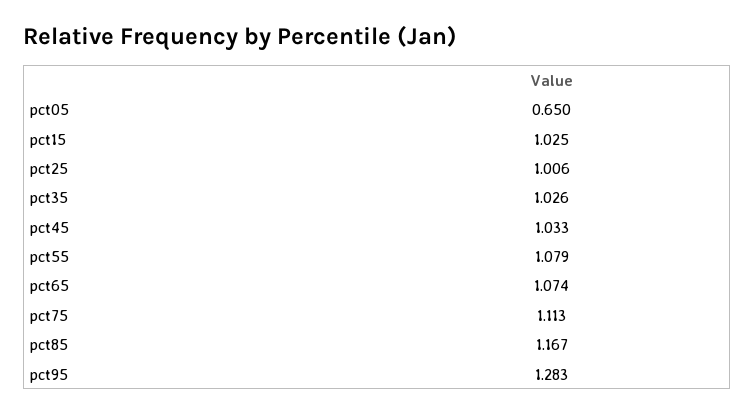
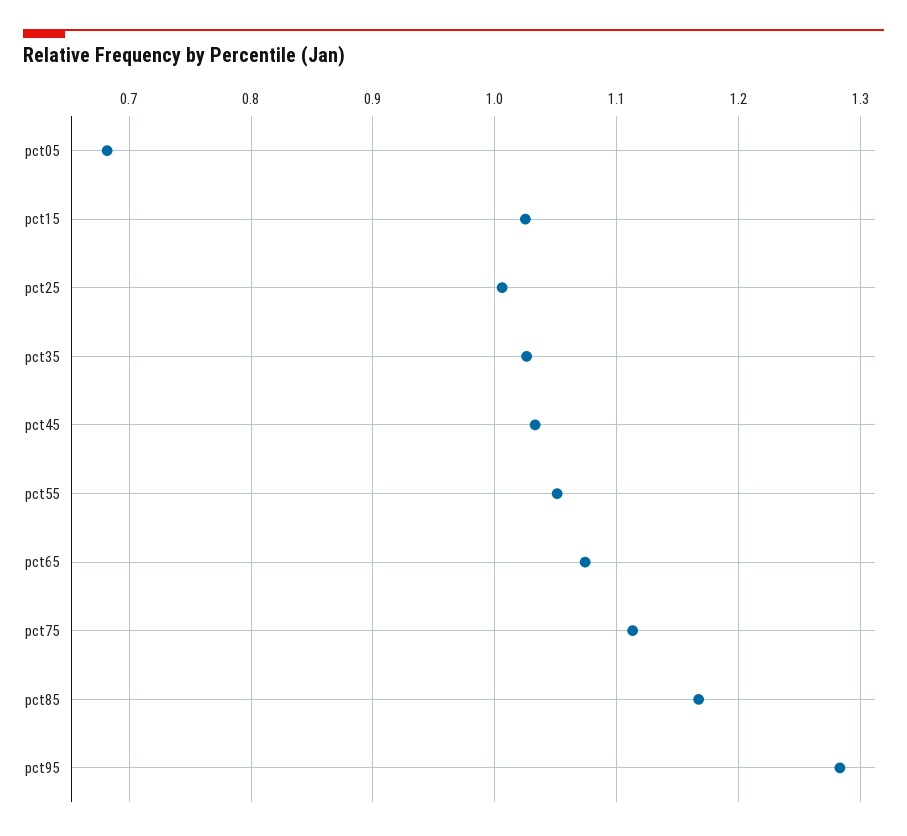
  {
-   "pct05": 0.65,
+   "pct05": 0.68,
    "pct15": 1.025,
    "pct25": 1.006,
    "pct35": 1.026,
    "pct45": 1.033,
-   "pct55": 1.079,
+   "pct55": 1.05,
    "pct65": 1.074,
    "pct75": 1.113,
    "pct85": 1.167,
    "pct95": 1.283
  }

